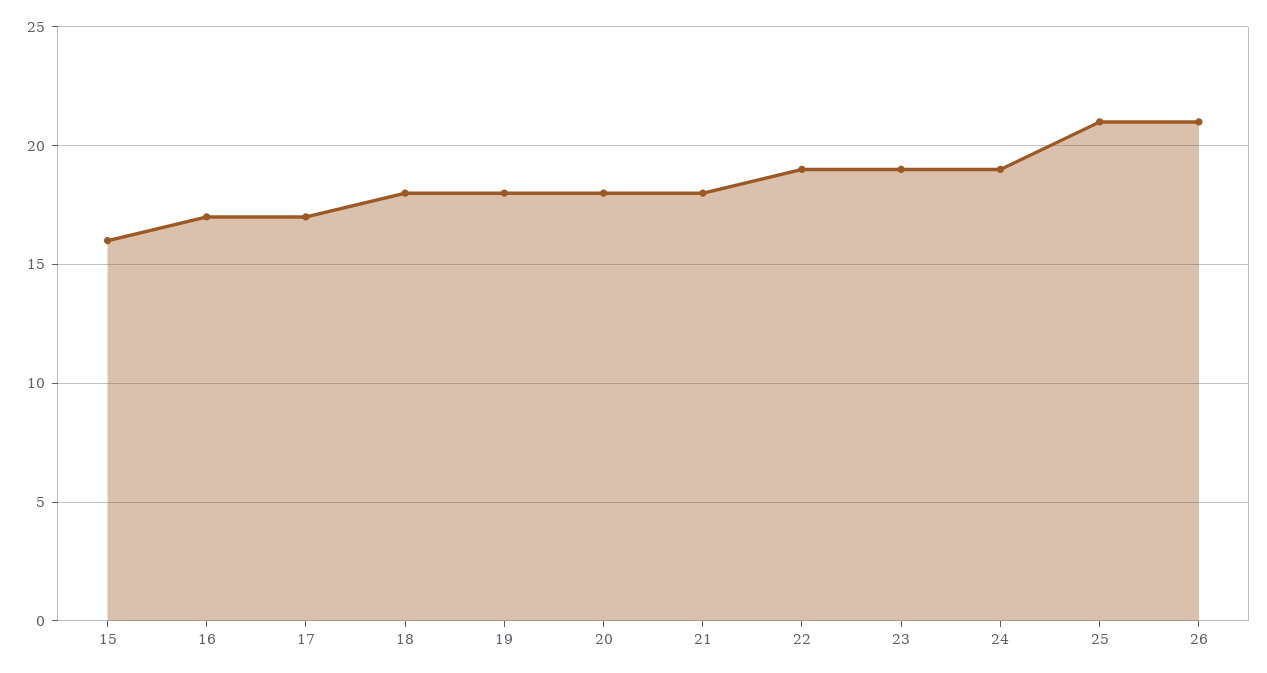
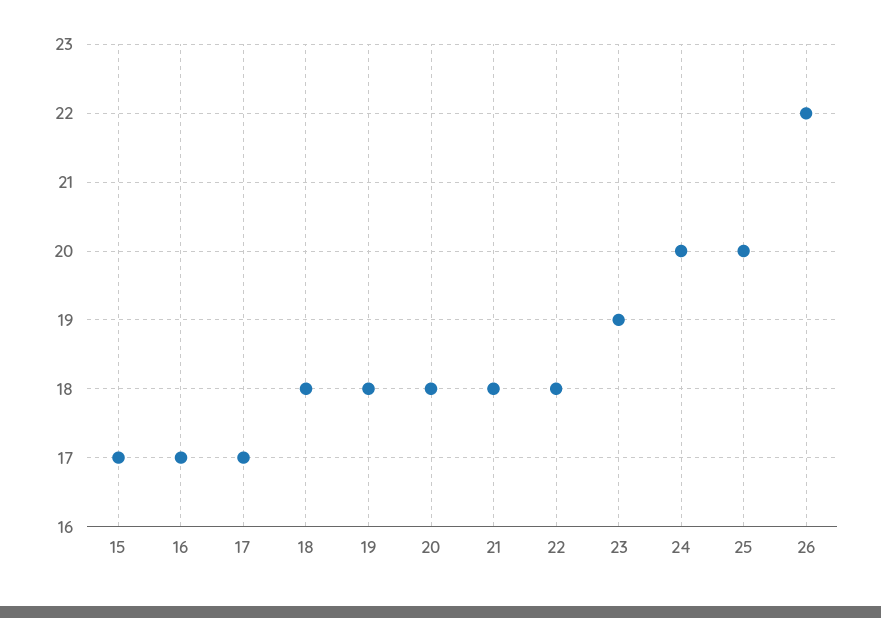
  {
-   "15": 16,
+   "15": 17,
    "16": 17,
    "17": 17,
    "18": 18,
    "19": 18,
    "20": 18,
    "21": 18,
-   "22": 19,
+   "22": 18,
    "23": 19,
-   "24": 19,
+   "24": 20,
-   "25": 21,
+   "25": 20,
-   "26": 21
+   "26": 22
  }

